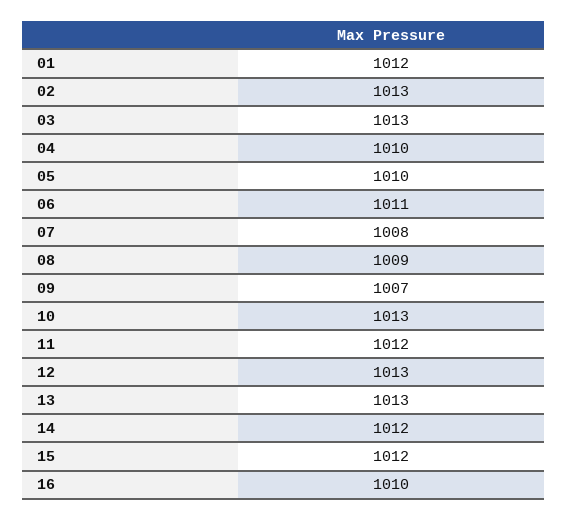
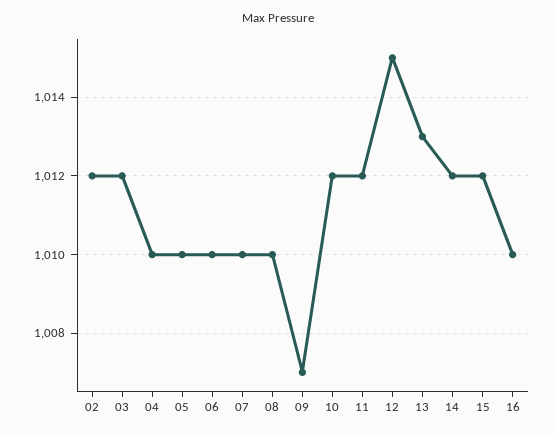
  {
-   "01": 1012,
-   "02": 1013,
+   "02": 1012,
-   "03": 1013,
+   "03": 1012,
    "04": 1010,
    "05": 1010,
-   "06": 1011,
+   "06": 1010,
-   "07": 1008,
+   "07": 1010,
-   "08": 1009,
+   "08": 1010,
    "09": 1007,
-   "10": 1013,
+   "10": 1012,
    "11": 1012,
-   "12": 1013,
+   "12": 1015,
    "13": 1013,
    "14": 1012,
    "15": 1012,
    "16": 1010
  }

